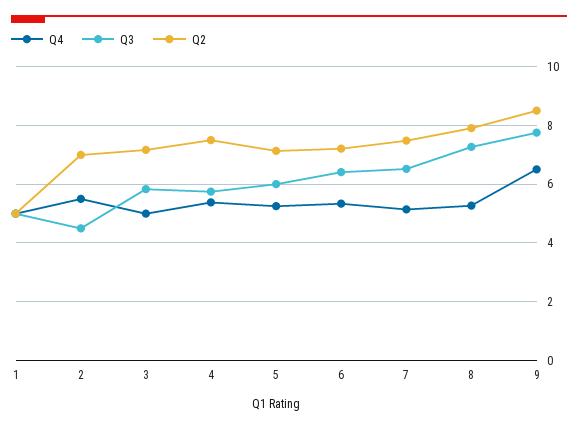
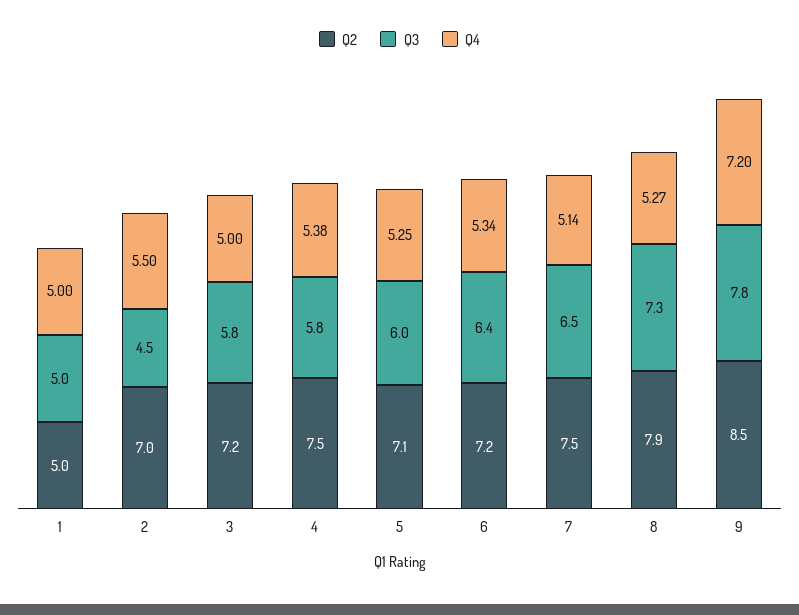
  {
    "Q4": {
      "1": 5,
      "2": 5.5,
      "3": 5,
      "4": 5.38,
      "5": 5.25,
      "6": 5.34,
      "7": 5.14,
      "8": 5.27,
-     "9": 6.5
+     "9": 7.2
    },
    "Q3": {
      "1": 5,
      "2": 4.5,
      "3": 5.8,
      "4": 5.8,
      "5": 6,
      "6": 6.4,
      "7": 6.5,
      "8": 7.3,
      "9": 7.8
    },
    "Q2": {
      "1": 5,
      "2": 7,
      "3": 7.2,
      "4": 7.5,
      "5": 7.1,
      "6": 7.2,
      "7": 7.5,
      "8": 7.9,
      "9": 8.5
    }
  }

